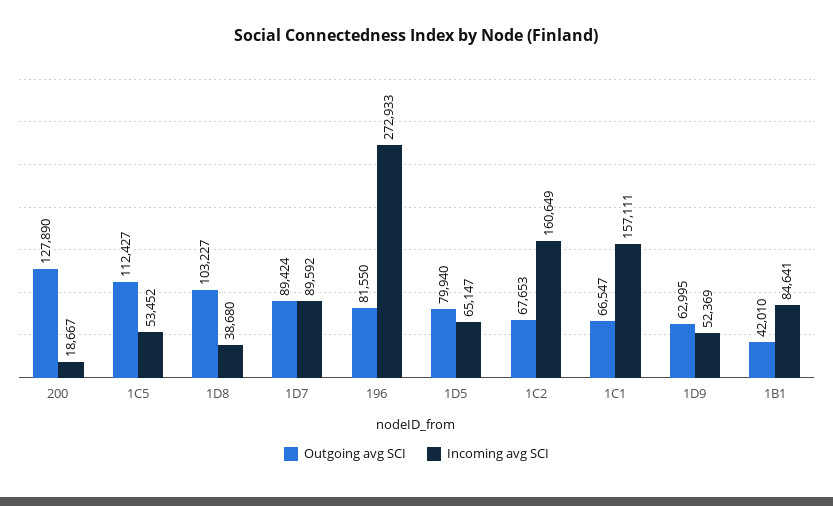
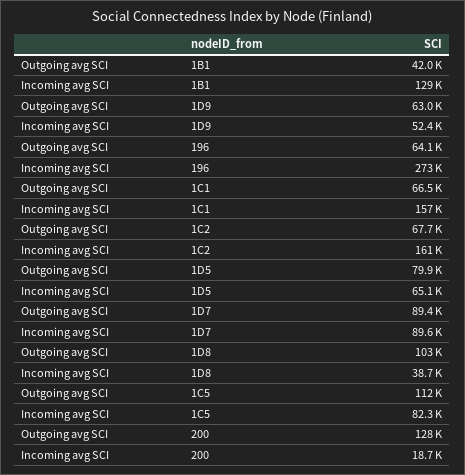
  {
    "Outgoing avg SCI": {
      "200": 127890,
      "1C5": 112427,
      "1D8": 103227,
      "1D7": 89424,
-     "196": 81550,
+     "196": 64100,
      "1D5": 79940,
      "1C2": 67653,
      "1C1": 66547,
      "1D9": 62995,
      "1B1": 42010
    },
    "Incoming avg SCI": {
      "200": 18667,
-     "1C5": 53452,
+     "1C5": 82300,
      "1D8": 38680,
      "1D7": 89592,
      "196": 272933,
      "1D5": 65147,
      "1C2": 160649,
      "1C1": 157111,
      "1D9": 52369,
-     "1B1": 84641
+     "1B1": 129000
    }
  }

